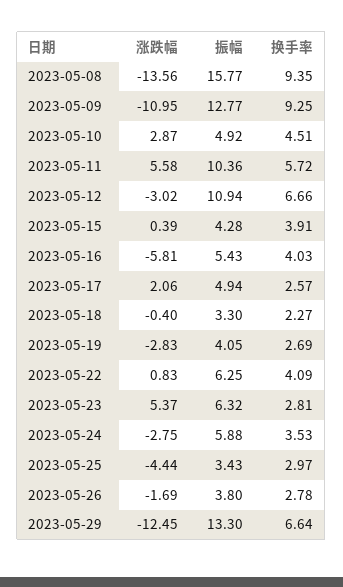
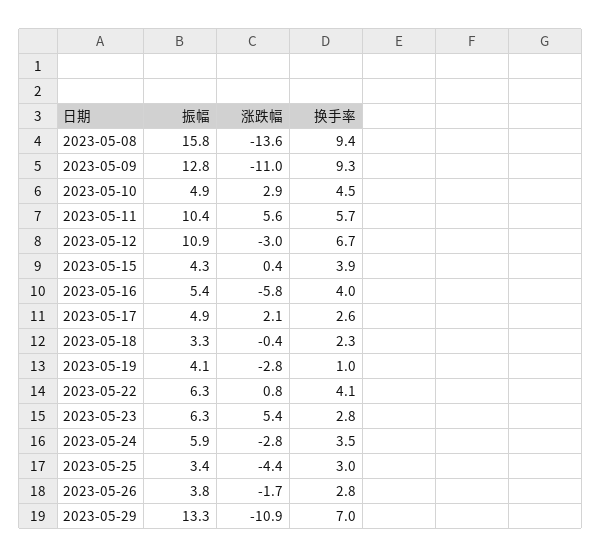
  {
    "涨跌幅": {
      "2023-05-08": -13.56,
      "2023-05-09": -10.95,
      "2023-05-10": 2.87,
      "2023-05-11": 5.58,
      "2023-05-12": -3.02,
      "2023-05-15": 0.39,
      "2023-05-16": -5.81,
      "2023-05-17": 2.06,
      "2023-05-18": -0.4,
      "2023-05-19": -2.83,
      "2023-05-22": 0.83,
      "2023-05-23": 5.37,
      "2023-05-24": -2.75,
      "2023-05-25": -4.44,
      "2023-05-26": -1.69,
-     "2023-05-29": -12.45
+     "2023-05-29": -10.9
    },
    "振幅": {
      "2023-05-08": 15.77,
      "2023-05-09": 12.77,
      "2023-05-10": 4.92,
      "2023-05-11": 10.36,
      "2023-05-12": 10.94,
      "2023-05-15": 4.28,
      "2023-05-16": 5.43,
      "2023-05-17": 4.94,
      "2023-05-18": 3.3,
      "2023-05-19": 4.05,
      "2023-05-22": 6.25,
      "2023-05-23": 6.32,
      "2023-05-24": 5.88,
      "2023-05-25": 3.43,
      "2023-05-26": 3.8,
      "2023-05-29": 13.3
    },
    "换手率": {
      "2023-05-08": 9.35,
      "2023-05-09": 9.25,
      "2023-05-10": 4.51,
      "2023-05-11": 5.72,
      "2023-05-12": 6.66,
      "2023-05-15": 3.91,
      "2023-05-16": 4.03,
      "2023-05-17": 2.57,
      "2023-05-18": 2.27,
-     "2023-05-19": 2.69,
+     "2023-05-19": 1,
      "2023-05-22": 4.09,
      "2023-05-23": 2.81,
      "2023-05-24": 3.53,
      "2023-05-25": 2.97,
      "2023-05-26": 2.78,
-     "2023-05-29": 6.64
+     "2023-05-29": 7
    }
  }

